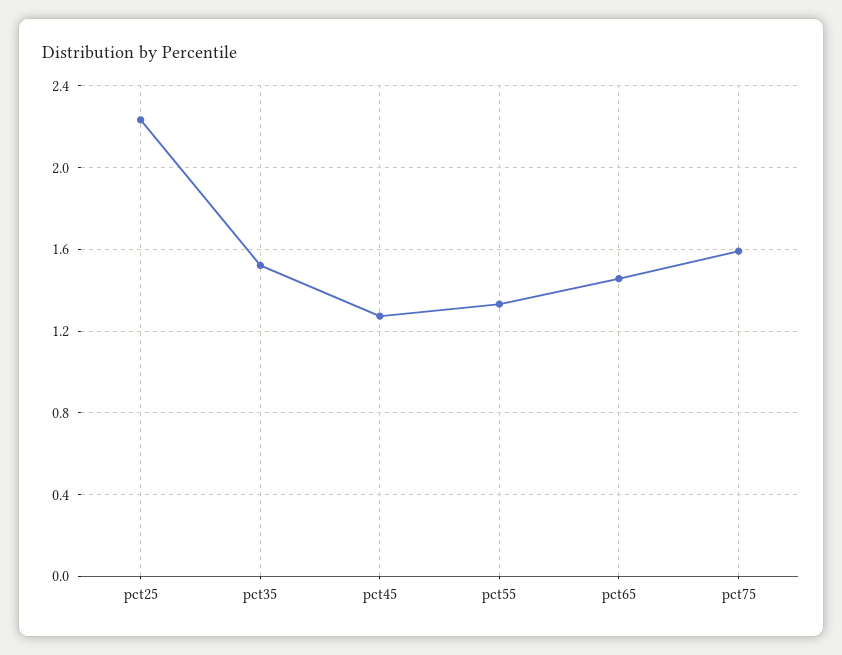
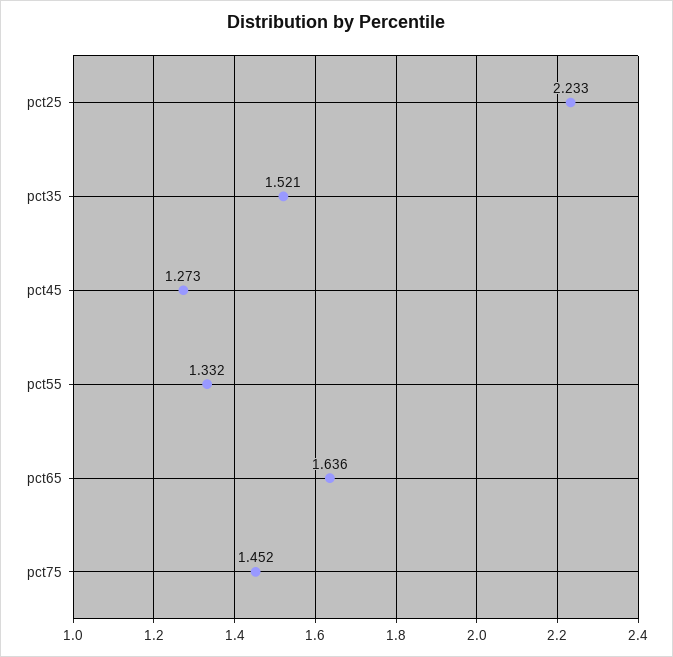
  {
    "pct25": 2.233,
    "pct35": 1.521,
    "pct45": 1.273,
    "pct55": 1.332,
-   "pct65": 1.45,
+   "pct65": 1.636,
-   "pct75": 1.6
+   "pct75": 1.452
  }

